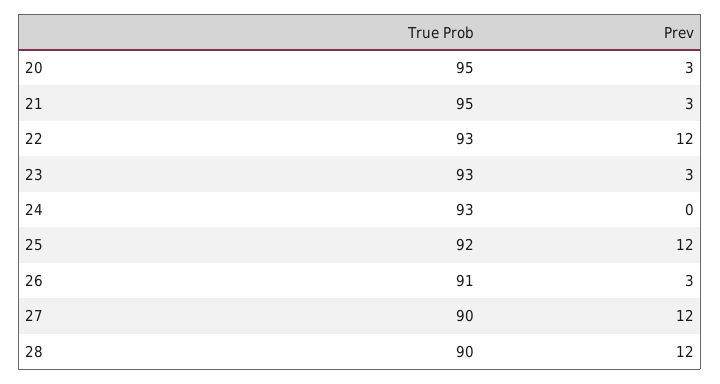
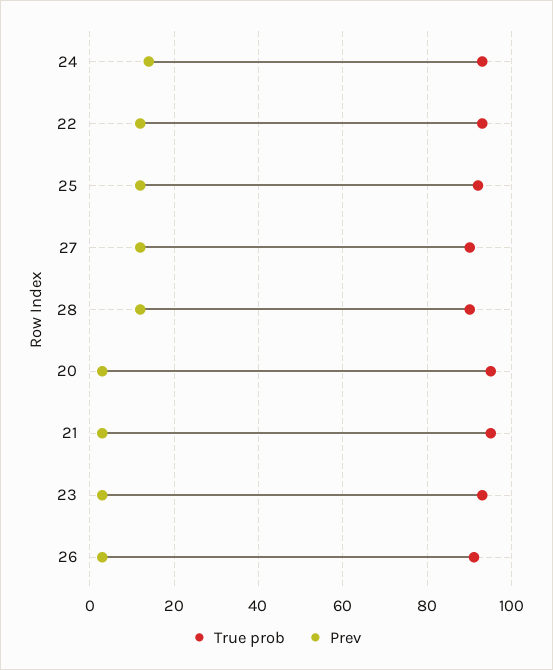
  {
    "True Prob": {
      "20": 95,
      "21": 95,
      "22": 93,
      "23": 93,
      "24": 93,
      "25": 92,
      "26": 91,
      "27": 90,
      "28": 90
    },
    "Prev": {
      "20": 3,
      "21": 3,
      "22": 12,
      "23": 3,
-     "24": 0,
+     "24": 15,
      "25": 12,
      "26": 3,
      "27": 12,
      "28": 12
    }
  }

